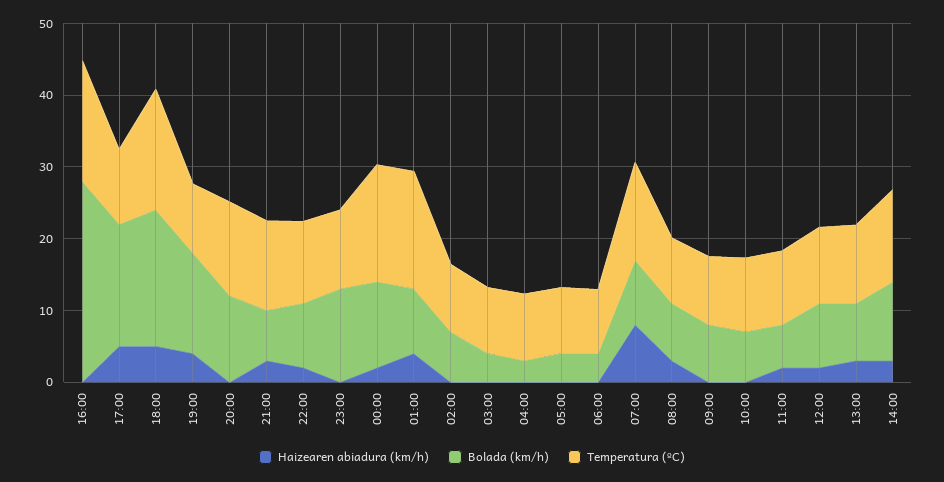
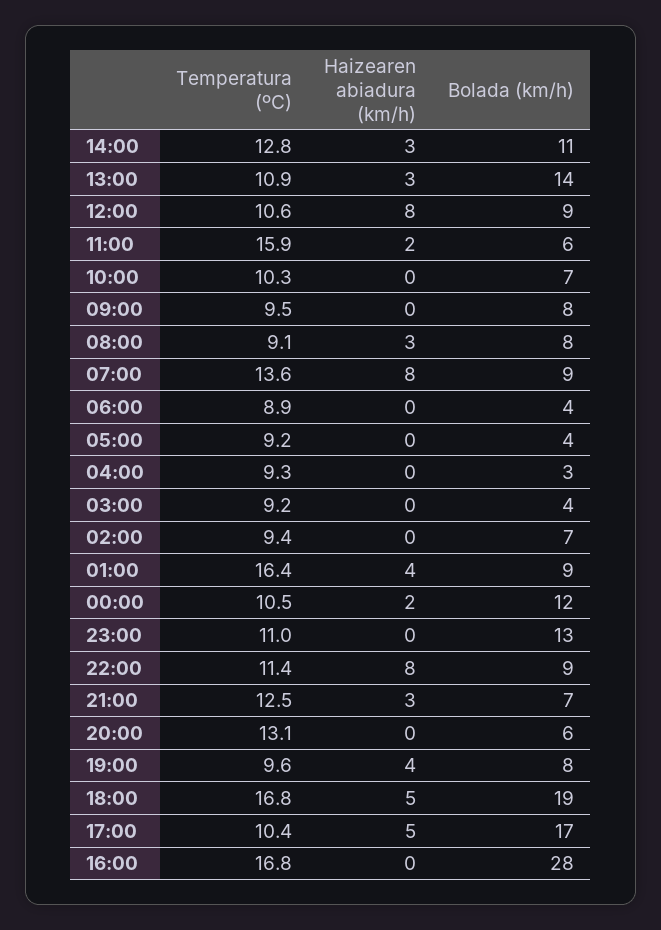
  {
    "Haizearen abiadura (km/h)": {
      "16:00": 0,
      "17:00": 5,
      "18:00": 5,
      "19:00": 4,
      "20:00": 0,
      "21:00": 3,
-     "22:00": 2,
+     "22:00": 8,
      "23:00": 0,
      "00:00": 2,
      "01:00": 4,
      "02:00": 0,
      "03:00": 0,
      "04:00": 0,
      "05:00": 0,
      "06:00": 0,
      "07:00": 8,
      "08:00": 3,
      "09:00": 0,
      "10:00": 0,
      "11:00": 2,
-     "12:00": 2,
+     "12:00": 8,
      "13:00": 3,
      "14:00": 3
    },
    "Bolada (km/h)": {
      "16:00": 28,
      "17:00": 17,
      "18:00": 19,
-     "19:00": 14,
+     "19:00": 8,
-     "20:00": 12,
+     "20:00": 6,
      "21:00": 7,
      "22:00": 9,
      "23:00": 13,
      "00:00": 12,
      "01:00": 9,
      "02:00": 7,
      "03:00": 4,
      "04:00": 3,
      "05:00": 4,
      "06:00": 4,
      "07:00": 9,
      "08:00": 8,
      "09:00": 8,
      "10:00": 7,
      "11:00": 6,
      "12:00": 9,
-     "13:00": 8,
+     "13:00": 14,
      "14:00": 11
    },
    "Temperatura (ºC)": {
      "16:00": 16.8,
      "17:00": 10.4,
      "18:00": 16.8,
      "19:00": 9.6,
      "20:00": 13.1,
      "21:00": 12.5,
      "22:00": 11.4,
      "23:00": 11,
-     "00:00": 16,
+     "00:00": 10.5,
      "01:00": 16.4,
      "02:00": 9.4,
      "03:00": 9.2,
      "04:00": 9.3,
      "05:00": 9.2,
      "06:00": 8.9,
      "07:00": 13.6,
      "08:00": 9.1,
      "09:00": 9.5,
      "10:00": 10.3,
-     "11:00": 10,
+     "11:00": 15.9,
      "12:00": 10.6,
      "13:00": 10.9,
      "14:00": 12.8
    }
  }

